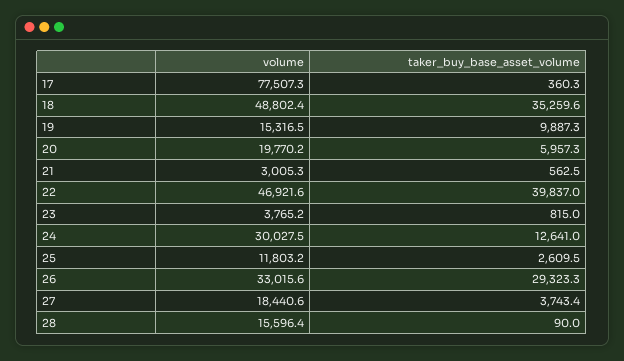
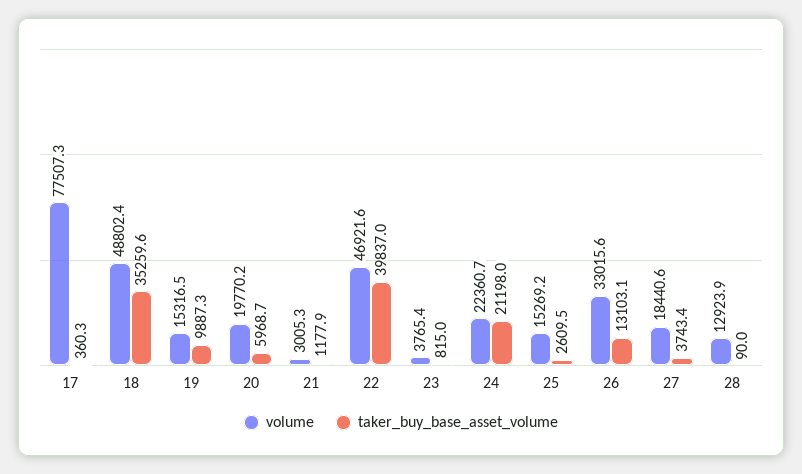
  {
    "volume": {
      "17": 77507.3,
      "18": 48802.4,
      "19": 15316.5,
      "20": 19770.2,
      "21": 3005.3,
      "22": 46921.6,
-     "23": 3765.2,
+     "23": 3765.4,
-     "24": 30027.5,
+     "24": 22360.7,
-     "25": 11803.2,
+     "25": 15269.2,
      "26": 33015.6,
      "27": 18440.6,
-     "28": 15596.4
+     "28": 12923.9
    },
    "taker_buy_base_asset_volume": {
      "17": 360.3,
      "18": 35259.6,
      "19": 9887.3,
-     "20": 5957.3,
+     "20": 5968.7,
-     "21": 562.5,
+     "21": 1177.9,
      "22": 39837,
      "23": 815,
-     "24": 12641,
+     "24": 21198,
      "25": 2609.5,
-     "26": 29323.3,
+     "26": 13103.1,
      "27": 3743.4,
      "28": 90
    }
  }

